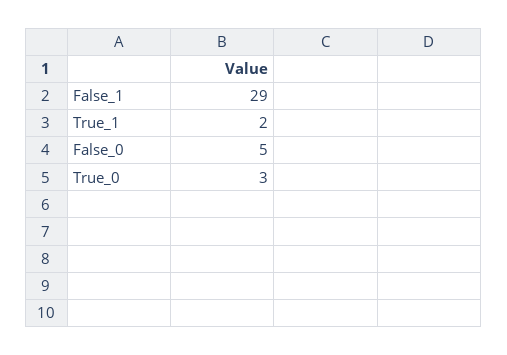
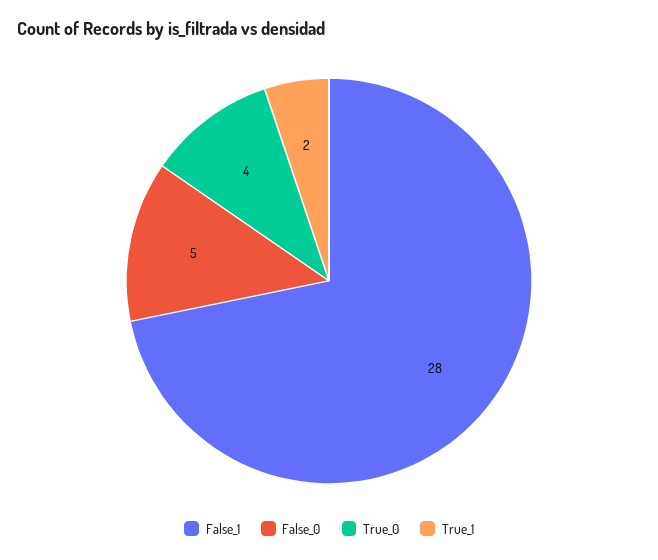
  {
-   "False_1": 29,
+   "False_1": 28,
    "True_1": 2,
    "False_0": 5,
-   "True_0": 3
+   "True_0": 4
  }

